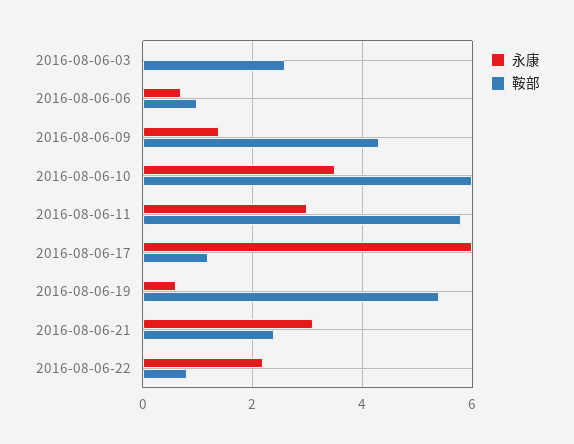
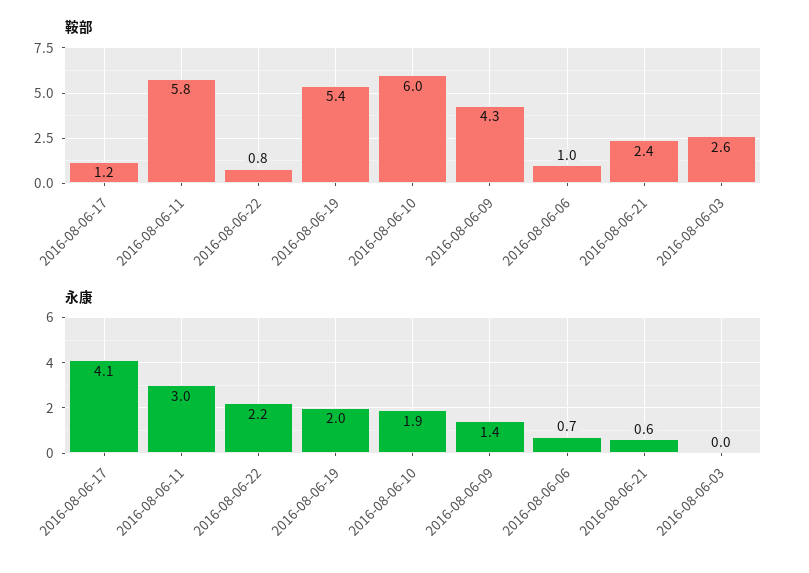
  {
    "永康": {
      "2016-08-06-03": 0,
      "2016-08-06-06": 0.7,
      "2016-08-06-09": 1.4,
-     "2016-08-06-10": 3.5,
+     "2016-08-06-10": 1.9,
      "2016-08-06-11": 3,
-     "2016-08-06-17": 6,
+     "2016-08-06-17": 4.1,
-     "2016-08-06-19": 0.5,
+     "2016-08-06-19": 2,
-     "2016-08-06-21": 3,
+     "2016-08-06-21": 0.6,
      "2016-08-06-22": 2.2
    },
    "鞍部": {
      "2016-08-06-03": 2.6,
      "2016-08-06-06": 1,
      "2016-08-06-09": 4.3,
      "2016-08-06-10": 6,
      "2016-08-06-11": 5.8,
      "2016-08-06-17": 1.2,
      "2016-08-06-19": 5.4,
      "2016-08-06-21": 2.4,
      "2016-08-06-22": 0.8
    }
  }

